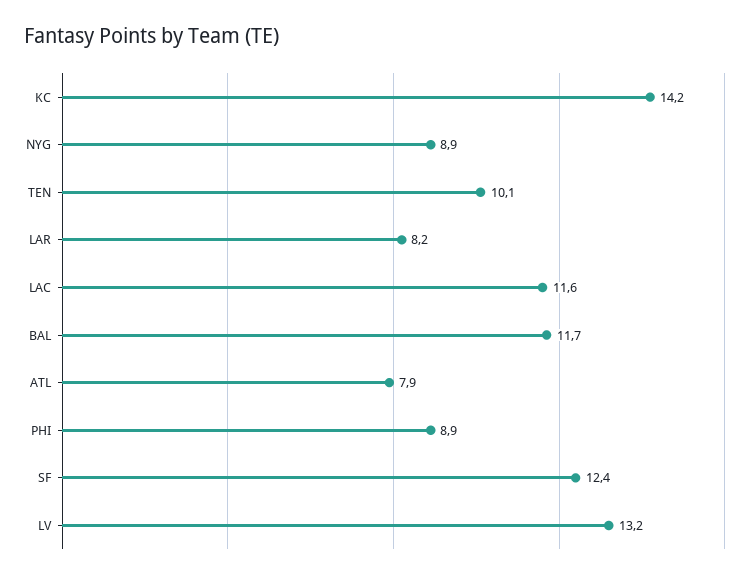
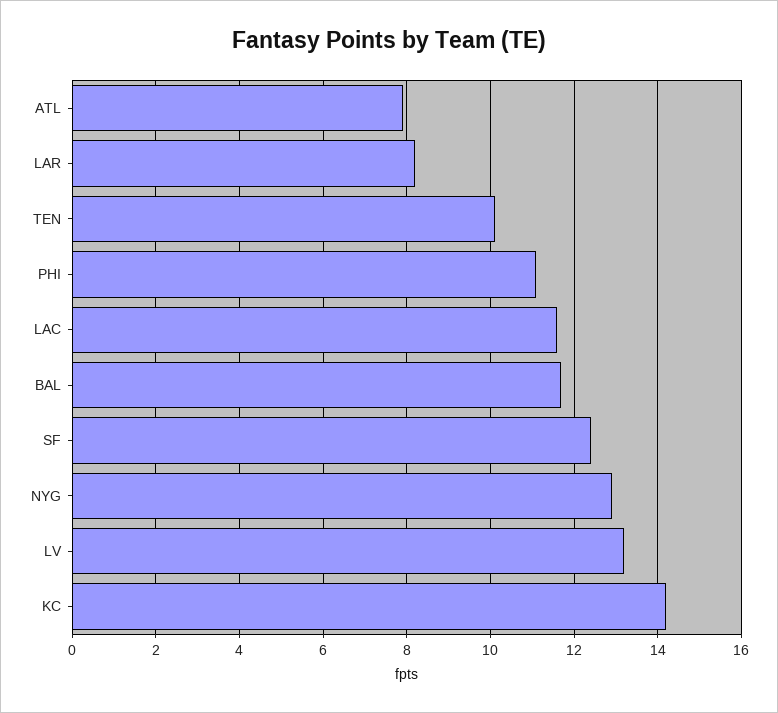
  {
    "KC": 14.2,
-   "NYG": 8.9,
+   "NYG": 13,
    "TEN": 10.1,
    "LAR": 8.2,
    "LAC": 11.6,
    "BAL": 11.7,
    "ATL": 7.9,
-   "PHI": 8.9,
+   "PHI": 11,
    "SF": 12.4,
    "LV": 13.2
  }

